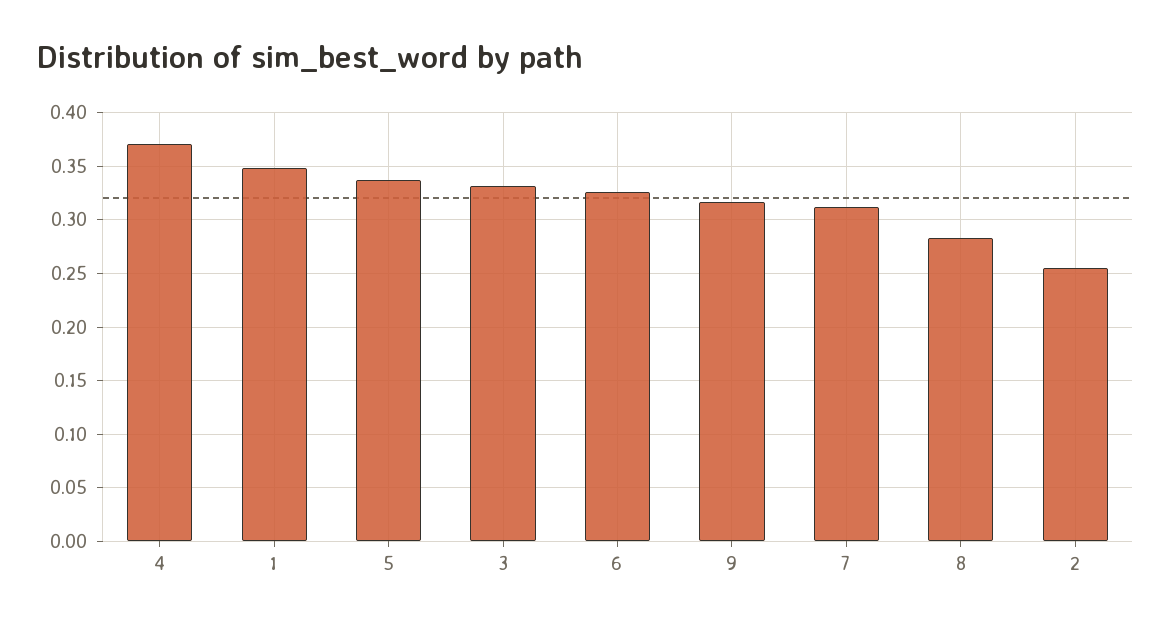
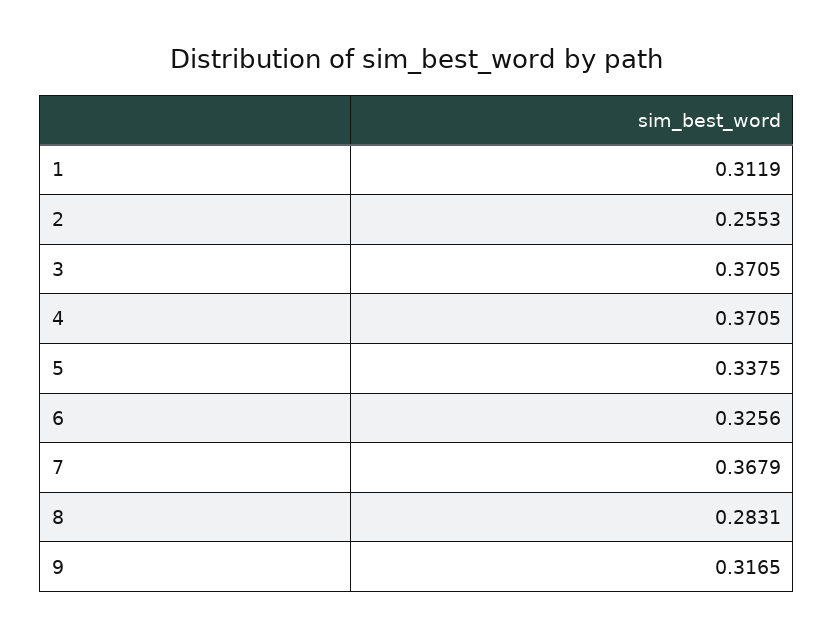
  {
    "4": 0.3705,
-   "1": 0.35,
+   "1": 0.3119,
    "5": 0.3375,
-   "3": 0.33,
+   "3": 0.3705,
    "6": 0.3256,
    "9": 0.3165,
-   "7": 0.31,
+   "7": 0.3679,
    "8": 0.2831,
    "2": 0.2553
  }

